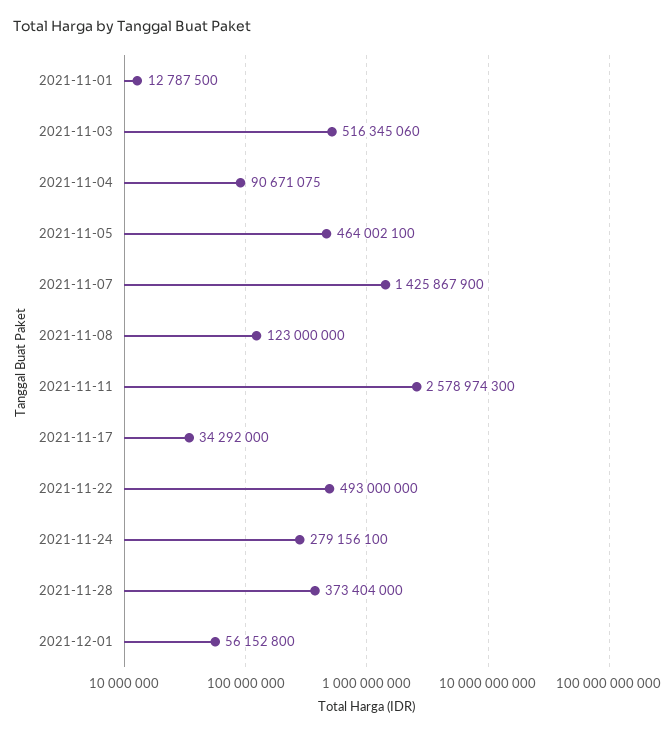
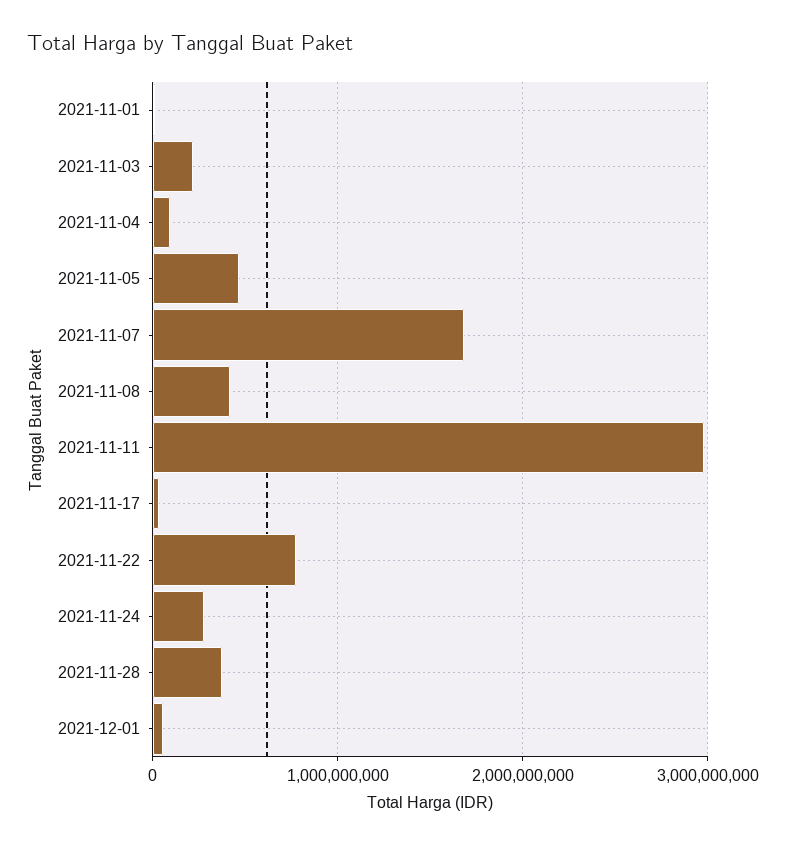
  {
    "2021-11-01": 12787500,
-   "2021-11-03": 516345060,
+   "2021-11-03": 200000000,
    "2021-11-04": 90671075,
    "2021-11-05": 464002100,
-   "2021-11-07": 1425867900,
+   "2021-11-07": 1700000000,
-   "2021-11-08": 123000000,
+   "2021-11-08": 400000000,
-   "2021-11-11": 2578974300,
+   "2021-11-11": 3000000000,
    "2021-11-17": 34292000,
-   "2021-11-22": 493000000,
+   "2021-11-22": 800000000,
    "2021-11-24": 279156100,
    "2021-11-28": 373404000,
    "2021-12-01": 56152800
  }

